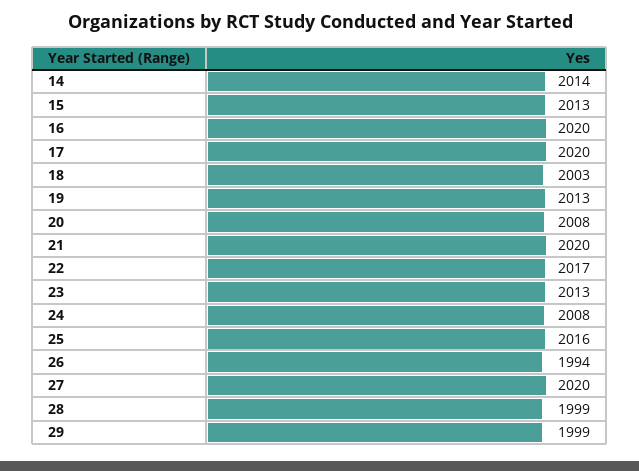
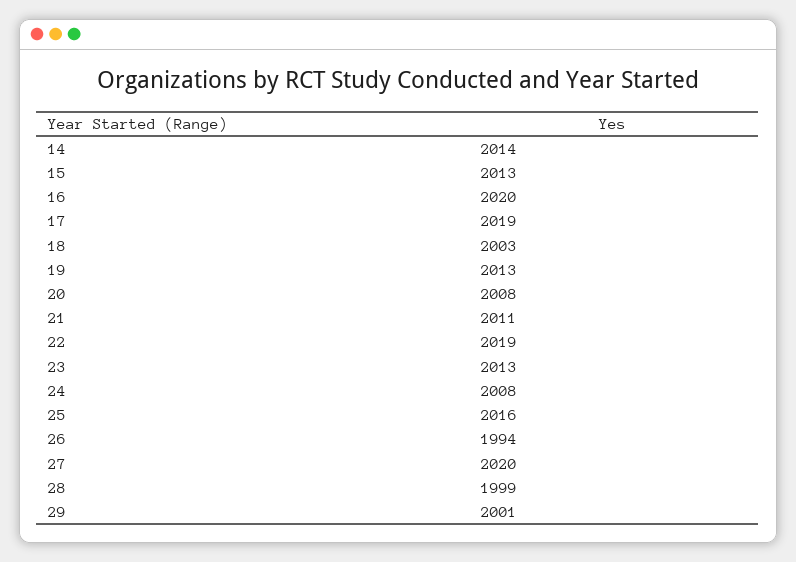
  {
    "14": 2014,
    "15": 2013,
    "16": 2020,
-   "17": 2020,
+   "17": 2019,
    "18": 2003,
    "19": 2013,
    "20": 2008,
-   "21": 2020,
+   "21": 2011,
-   "22": 2017,
+   "22": 2019,
    "23": 2013,
    "24": 2008,
    "25": 2016,
    "26": 1994,
    "27": 2020,
    "28": 1999,
-   "29": 1999
+   "29": 2001
  }

